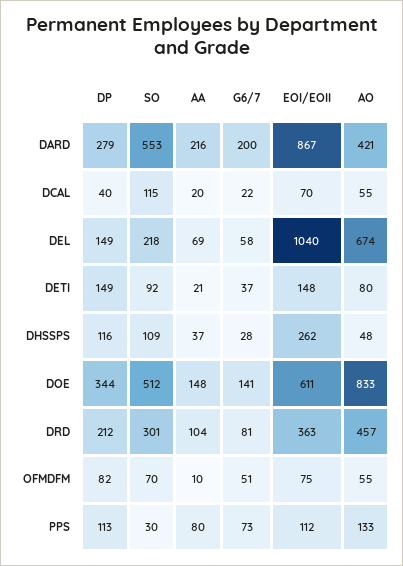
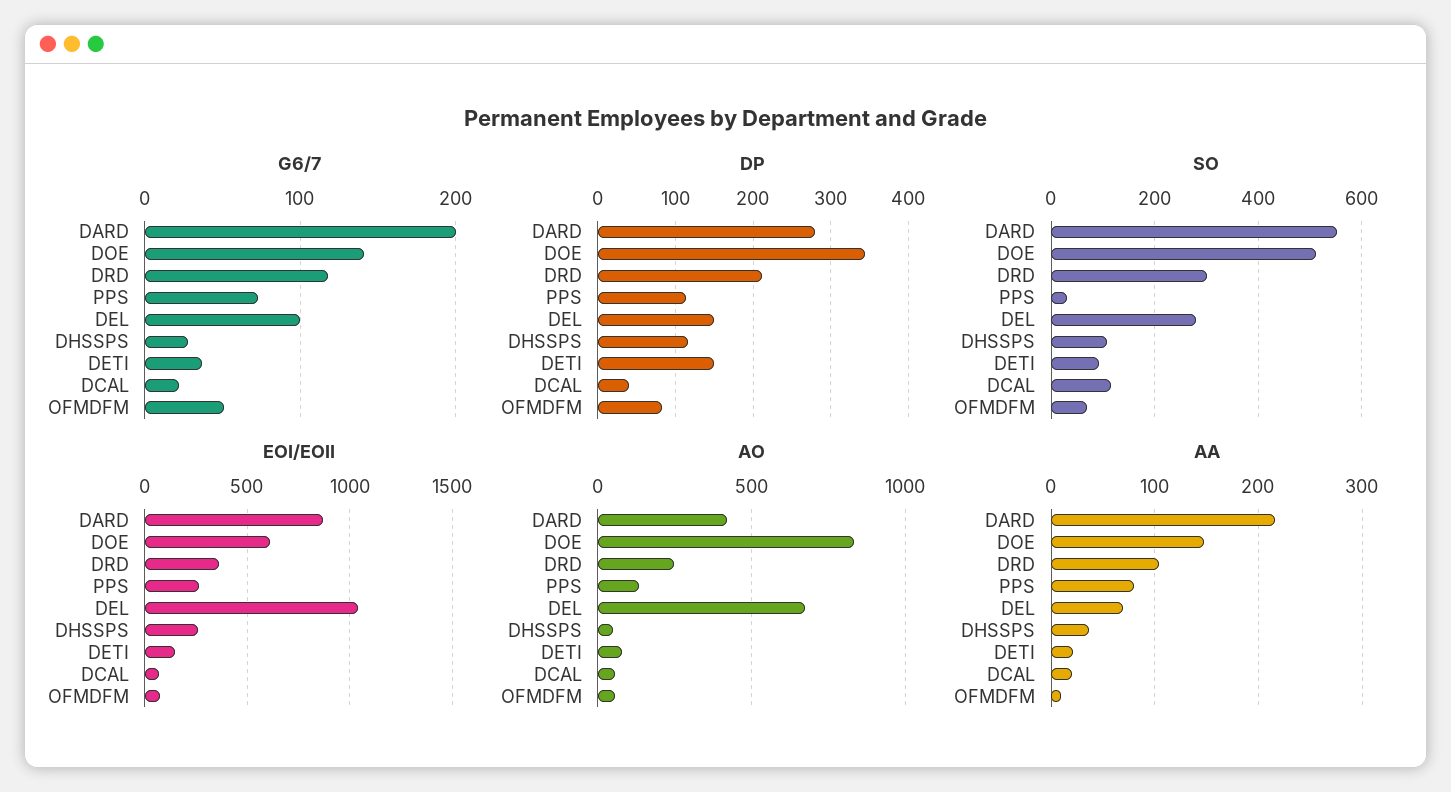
  {
    "DP": {
      "DARD": 279,
      "DCAL": 40,
      "DEL": 149,
      "DETI": 149,
      "DHSSPS": 116,
      "DOE": 344,
      "DRD": 212,
      "OFMDFM": 82,
      "PPS": 113
    },
    "SO": {
      "DARD": 553,
      "DCAL": 115,
-     "DEL": 218,
+     "DEL": 280,
      "DETI": 92,
      "DHSSPS": 109,
      "DOE": 512,
      "DRD": 301,
      "OFMDFM": 70,
      "PPS": 30
    },
    "AA": {
      "DARD": 216,
      "DCAL": 20,
      "DEL": 69,
      "DETI": 21,
      "DHSSPS": 37,
      "DOE": 148,
      "DRD": 104,
      "OFMDFM": 10,
      "PPS": 80
    },
    "G6/7": {
      "DARD": 200,
      "DCAL": 22,
-     "DEL": 58,
+     "DEL": 100,
      "DETI": 37,
      "DHSSPS": 28,
      "DOE": 141,
-     "DRD": 81,
+     "DRD": 120,
      "OFMDFM": 51,
      "PPS": 73
    },
    "EOI/EOII": {
      "DARD": 867,
      "DCAL": 70,
      "DEL": 1040,
      "DETI": 148,
      "DHSSPS": 262,
      "DOE": 611,
      "DRD": 363,
      "OFMDFM": 75,
-     "PPS": 112
+     "PPS": 250
    },
    "AO": {
      "DARD": 421,
      "DCAL": 55,
      "DEL": 674,
      "DETI": 80,
      "DHSSPS": 48,
      "DOE": 833,
-     "DRD": 457,
+     "DRD": 250,
      "OFMDFM": 55,
      "PPS": 133
    }
  }

